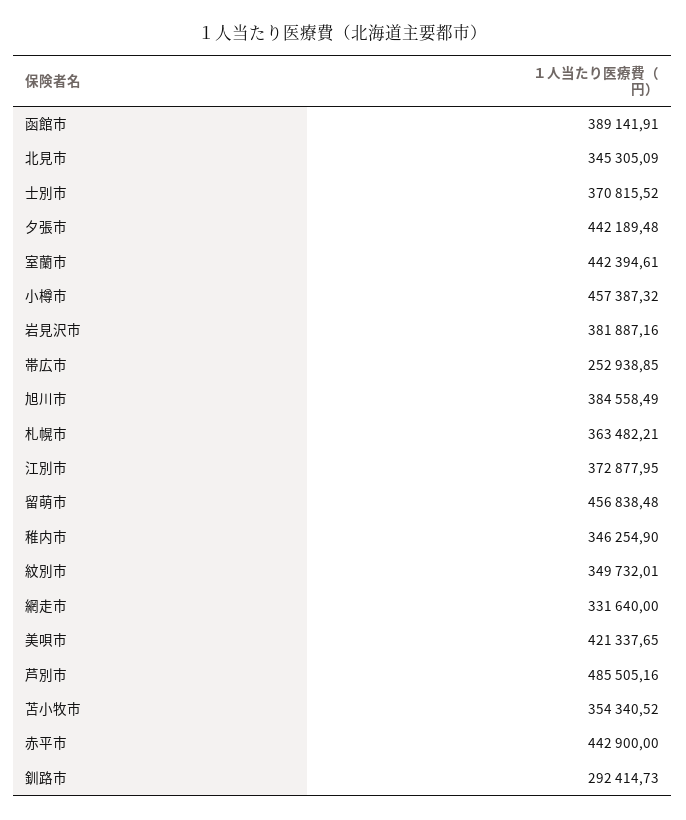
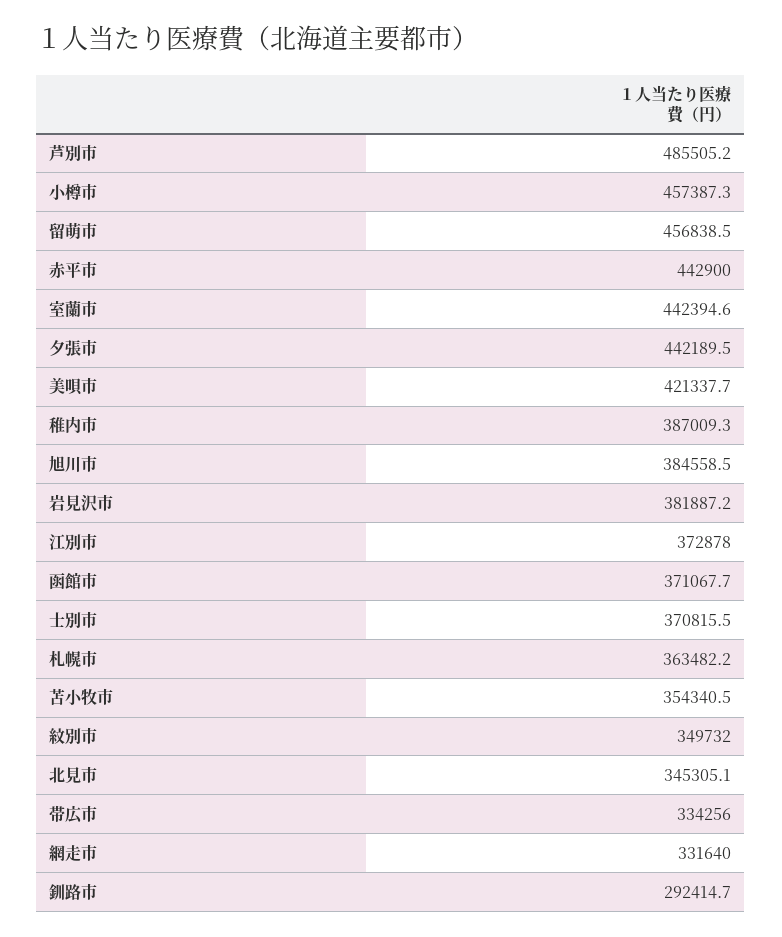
  {
-   "函館市": 389141.91,
+   "函館市": 371067.7,
    "北見市": 345305.09,
    "士別市": 370815.52,
    "夕張市": 442189.48,
    "室蘭市": 442394.61,
    "小樽市": 457387.32,
    "岩見沢市": 381887.16,
-   "帯広市": 252938.85,
+   "帯広市": 334256,
    "旭川市": 384558.49,
    "札幌市": 363482.21,
    "江別市": 372877.95,
    "留萌市": 456838.48,
-   "稚内市": 346254.9,
+   "稚内市": 387009.3,
    "紋別市": 349732.01,
    "網走市": 331640,
    "美唄市": 421337.65,
    "芦別市": 485505.16,
    "苫小牧市": 354340.52,
    "赤平市": 442900,
    "釧路市": 292414.73
  }

